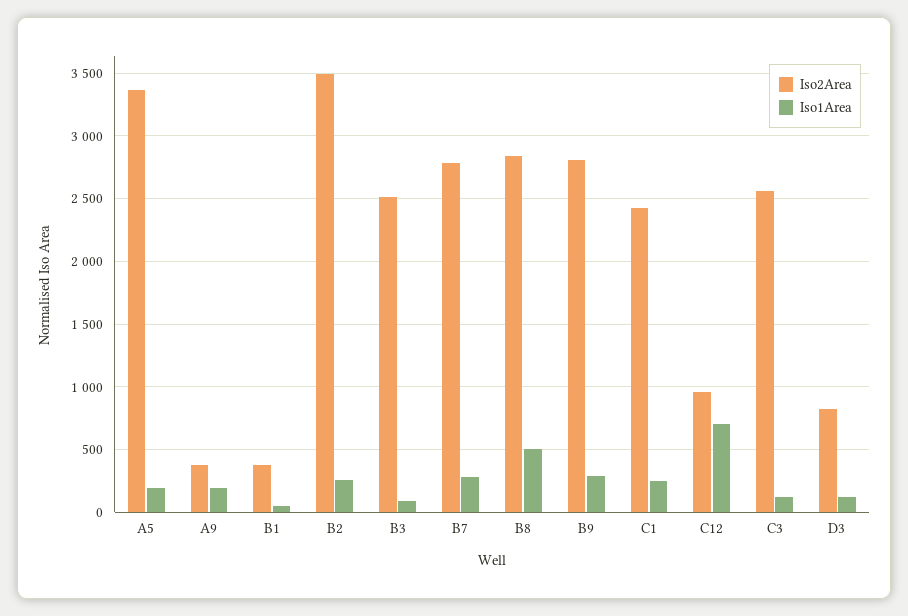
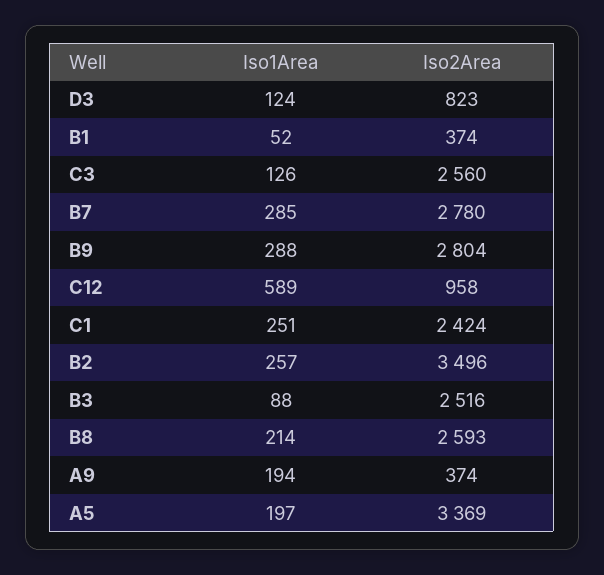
  {
    "Iso2Area": {
      "A5": 3369,
      "A9": 374,
      "B1": 374,
      "B2": 3496,
      "B3": 2516,
      "B7": 2780,
-     "B8": 2850,
+     "B8": 2593,
      "B9": 2804,
      "C1": 2424,
      "C12": 958,
      "C3": 2560,
      "D3": 823
    },
    "Iso1Area": {
      "A5": 197,
      "A9": 194,
      "B1": 52,
      "B2": 257,
      "B3": 88,
      "B7": 285,
-     "B8": 500,
+     "B8": 214,
      "B9": 288,
      "C1": 251,
-     "C12": 700,
+     "C12": 589,
      "C3": 126,
      "D3": 124
    }
  }

